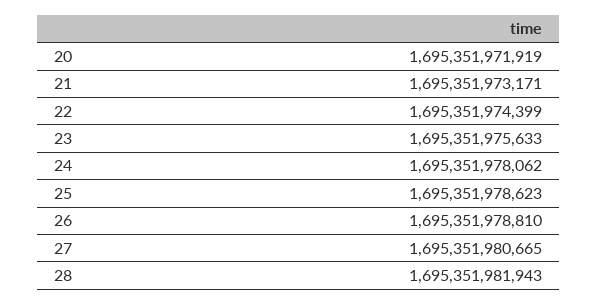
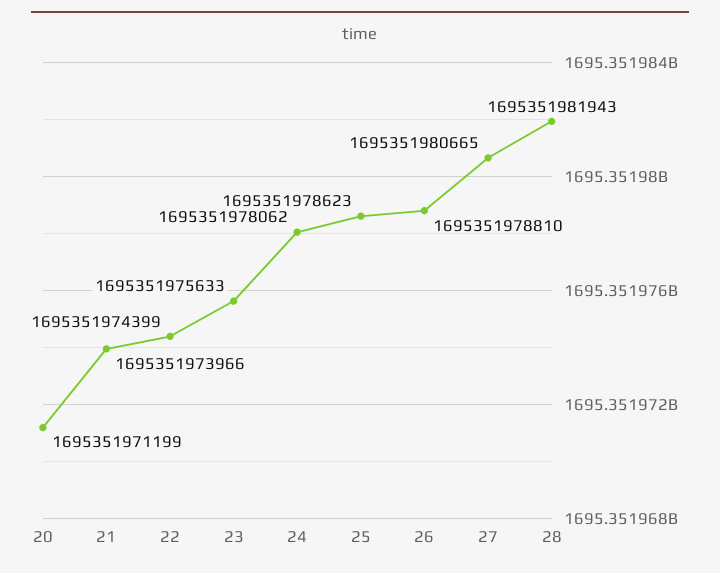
  {
-   "20": 1695351971919,
+   "20": 1695351971199,
-   "21": 1695351973171,
+   "21": 1695351973966,
    "22": 1695351974399,
    "23": 1695351975633,
    "24": 1695351978062,
    "25": 1695351978623,
    "26": 1695351978810,
    "27": 1695351980665,
    "28": 1695351981943
  }

